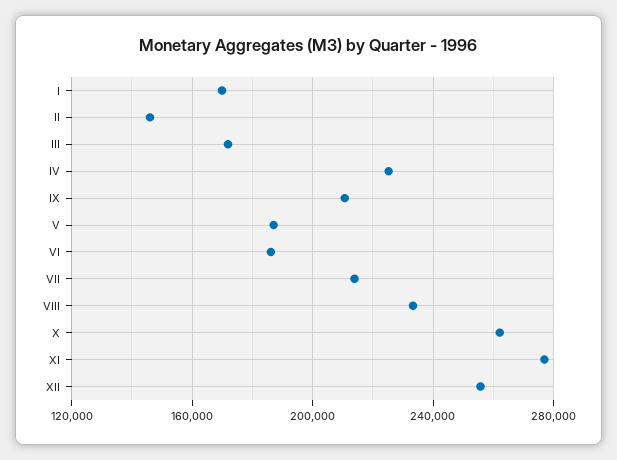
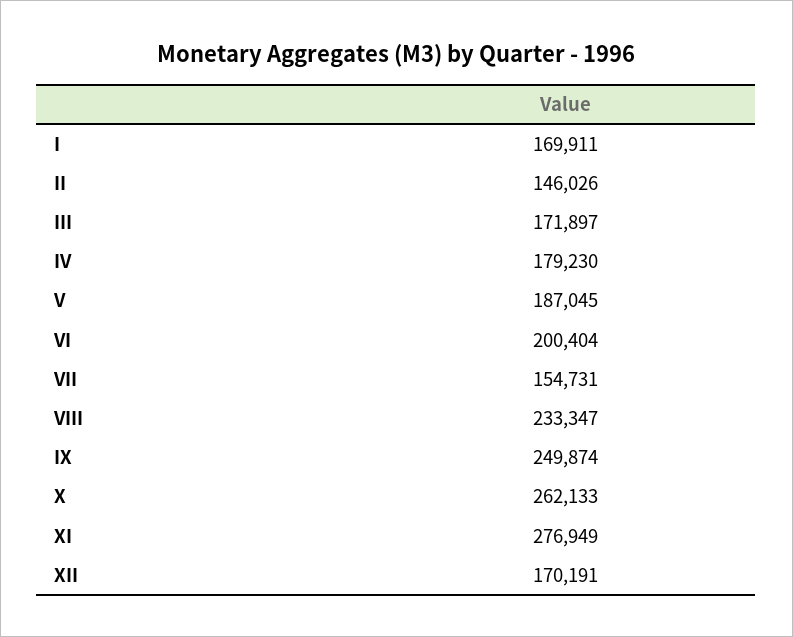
  {
    "I": 169911,
    "II": 146026,
    "III": 171897,
-   "IV": 225000,
+   "IV": 179230,
-   "IX": 210000,
+   "IX": 249874,
    "V": 187045,
-   "VI": 185000,
+   "VI": 200404,
-   "VII": 215000,
+   "VII": 154731,
    "VIII": 233347,
    "X": 262133,
    "XI": 276949,
-   "XII": 255000
+   "XII": 170191
  }

